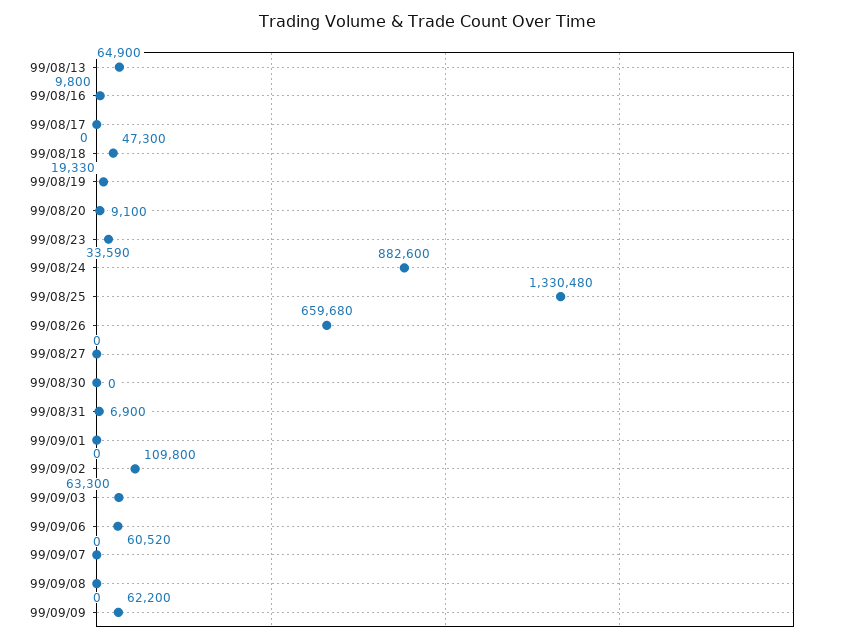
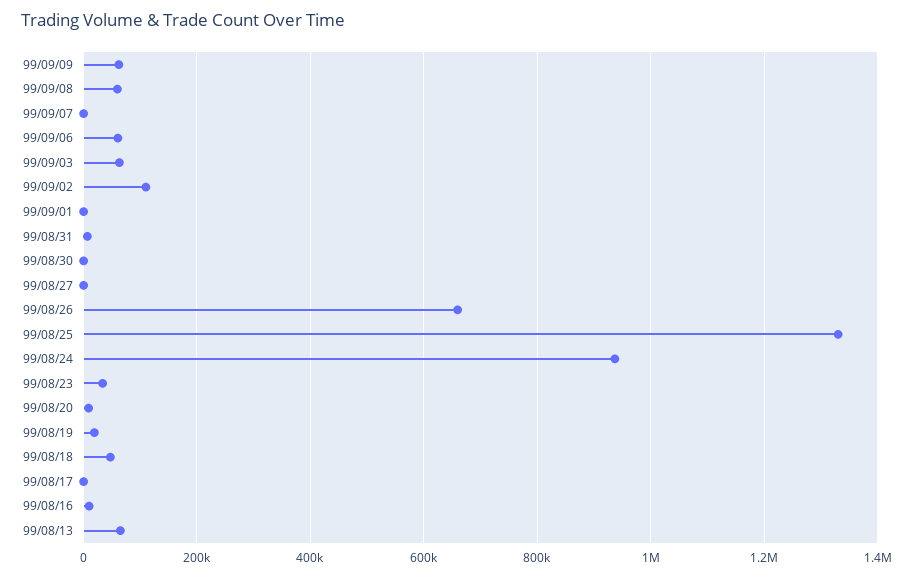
  {
    "99/08/13": 64900,
    "99/08/16": 9800,
    "99/08/17": 0,
    "99/08/18": 47300,
    "99/08/19": 19330,
    "99/08/20": 9100,
    "99/08/23": 33590,
-   "99/08/24": 882600,
+   "99/08/24": 940000,
    "99/08/25": 1330480,
    "99/08/26": 659680,
    "99/08/27": 0,
    "99/08/30": 0,
    "99/08/31": 6900,
    "99/09/01": 0,
    "99/09/02": 109800,
    "99/09/03": 63300,
    "99/09/06": 60520,
    "99/09/07": 0,
-   "99/09/08": 0,
+   "99/09/08": 60000,
    "99/09/09": 62200
  }

